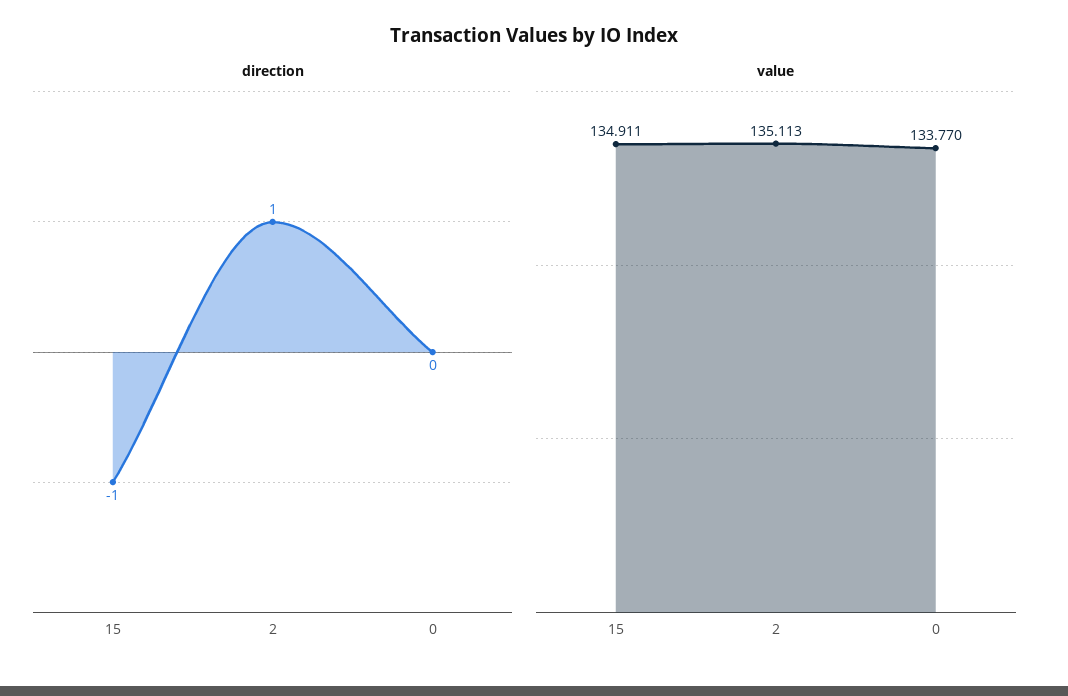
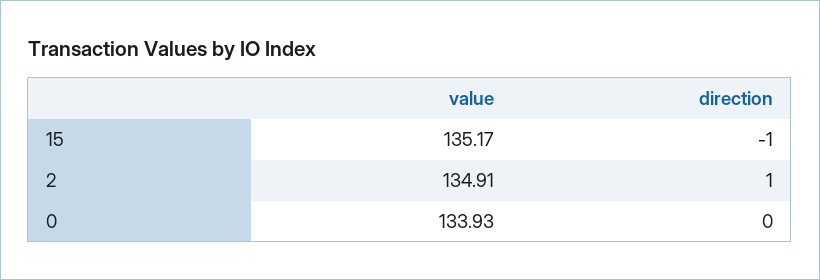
  {
    "direction": {
      "15": -1,
      "2": 1,
      "0": 0
    },
    "value": {
-     "15": 134.911,
+     "15": 135.17,
-     "2": 135.113,
+     "2": 134.91,
-     "0": 133.77
+     "0": 133.93
    }
  }

